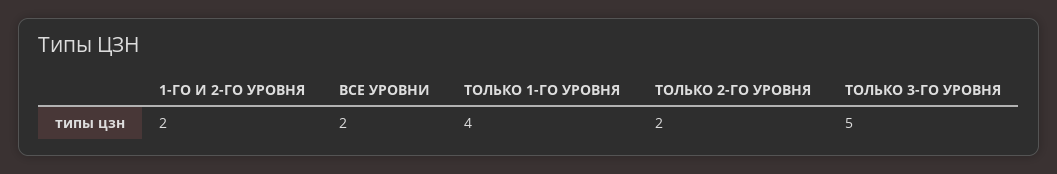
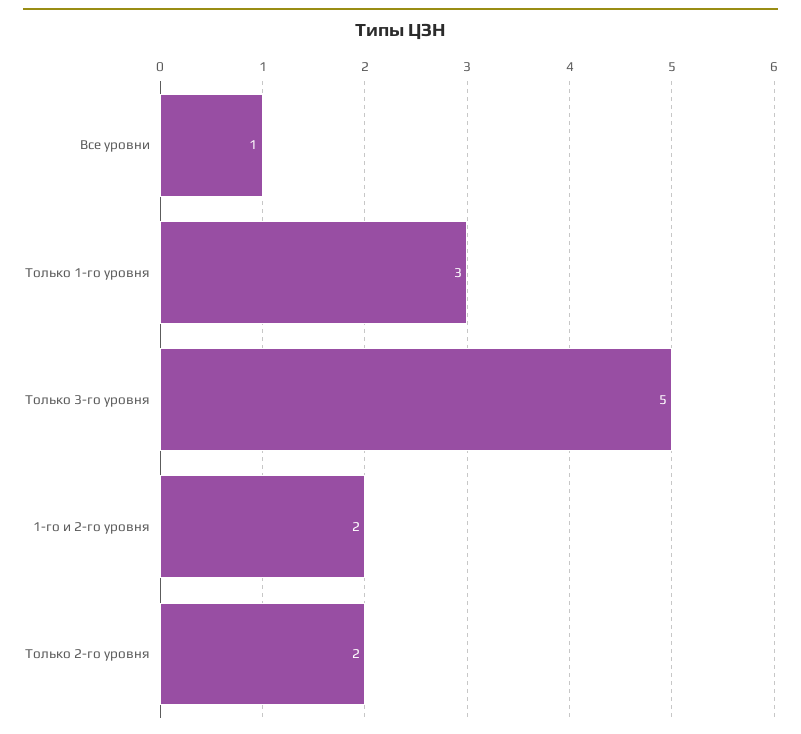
  {
    "1-ГО И 2-ГО УРОВНЯ": 2,
-   "ВСЕ УРОВНИ": 2,
+   "ВСЕ УРОВНИ": 1,
-   "ТОЛЬКО 1-ГО УРОВНЯ": 4,
+   "ТОЛЬКО 1-ГО УРОВНЯ": 3,
    "ТОЛЬКО 2-ГО УРОВНЯ": 2,
    "ТОЛЬКО 3-ГО УРОВНЯ": 5
  }

